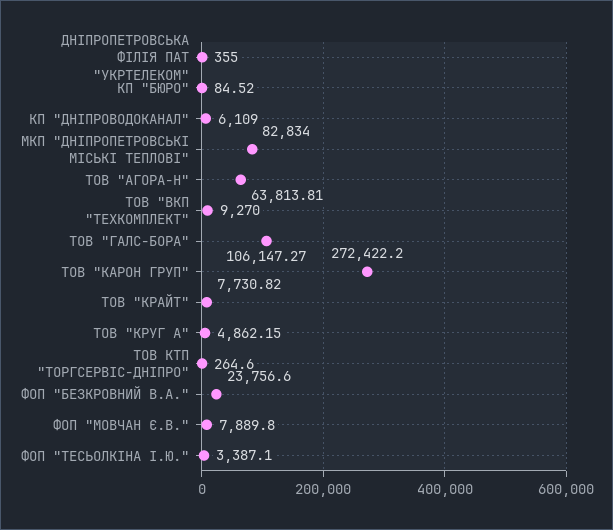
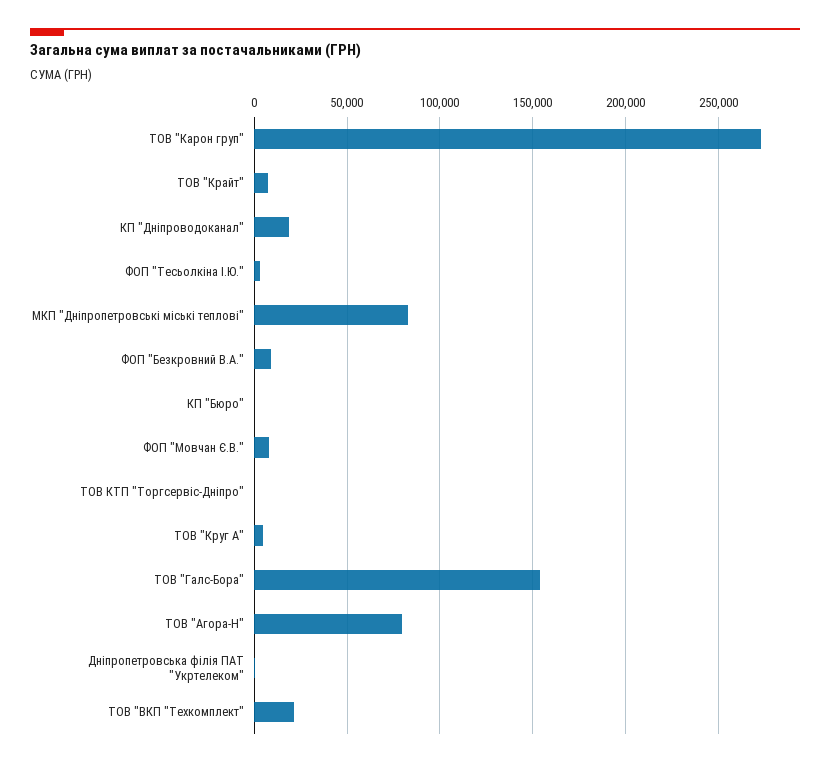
  {
    "ДНІПРОПЕТРОВСЬКА ФІЛІЯ ПАТ \"УКРТЕЛЕКОМ\"": 355,
    "КП \"БЮРО\"": 84.52,
-   "КП \"ДНІПРОВОДОКАНАЛ\"": 6109,
+   "КП \"ДНІПРОВОДОКАНАЛ\"": 20000,
    "МКП \"ДНІПРОПЕТРОВСЬКІ МІСЬКІ ТЕПЛОВІ\"": 82834,
-   "ТОВ \"АГОРА-Н\"": 63813.81,
+   "ТОВ \"АГОРА-Н\"": 80000,
-   "ТОВ \"ВКП \"ТЕХКОМПЛЕКТ\"": 9270,
+   "ТОВ \"ВКП \"ТЕХКОМПЛЕКТ\"": 20000,
-   "ТОВ \"ГАЛС-БОРА\"": 106147.27,
+   "ТОВ \"ГАЛС-БОРА\"": 155000,
    "ТОВ \"КАРОН ГРУП\"": 272422.2,
    "ТОВ \"КРАЙТ\"": 7730.82,
    "ТОВ \"КРУГ А\"": 4862.15,
    "ТОВ КТП \"ТОРГСЕРВІС-ДНІПРО\"": 264.6,
-   "ФОП \"БЕЗКРОВНИЙ В.А.\"": 23756.6,
+   "ФОП \"БЕЗКРОВНИЙ В.А.\"": 10000,
    "ФОП \"МОВЧАН Є.В.\"": 7889.8,
    "ФОП \"ТЕСЬОЛКІНА І.Ю.\"": 3387.1
  }

